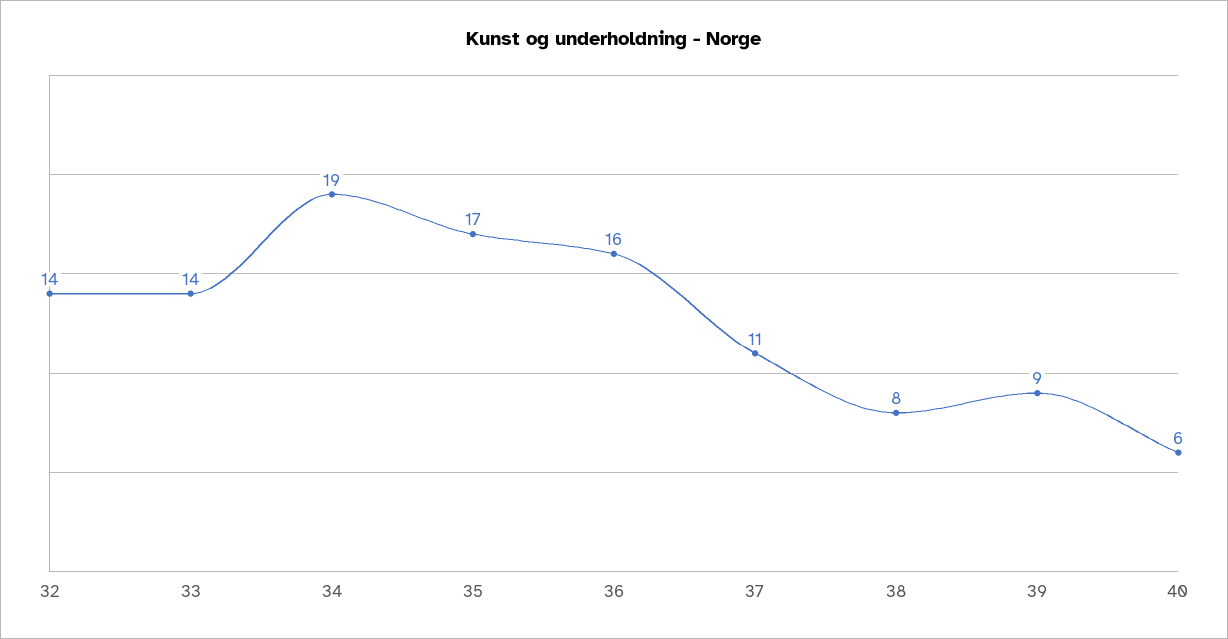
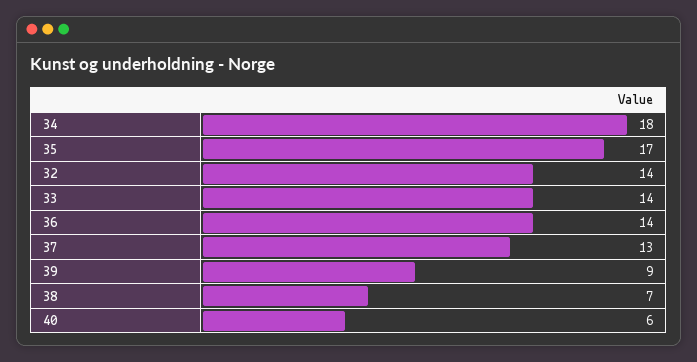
  {
    "32": 14,
    "33": 14,
-   "34": 19,
+   "34": 18,
    "35": 17,
-   "36": 16,
+   "36": 14,
-   "37": 11,
+   "37": 13,
-   "38": 8,
+   "38": 7,
    "39": 9,
    "40": 6
  }

